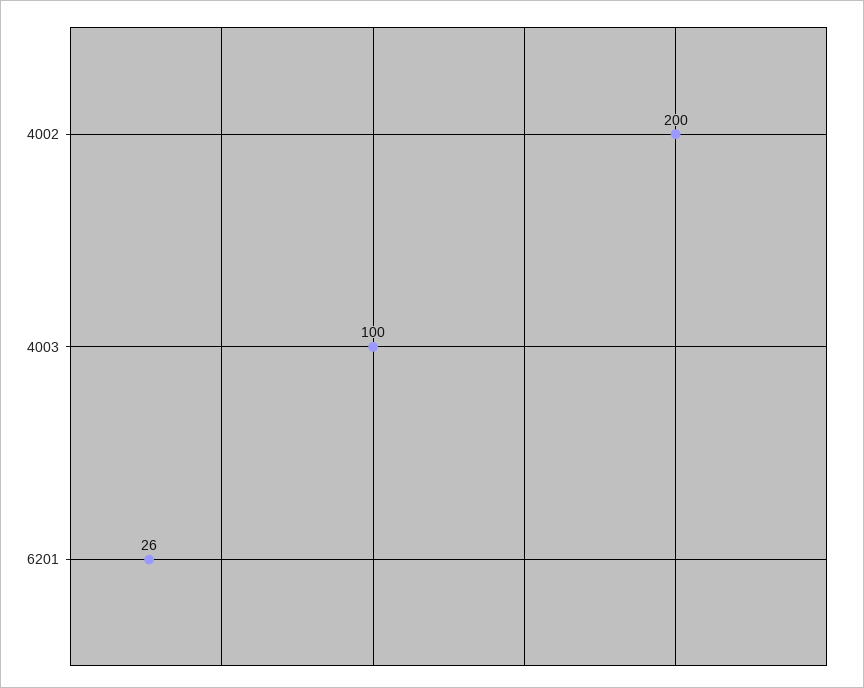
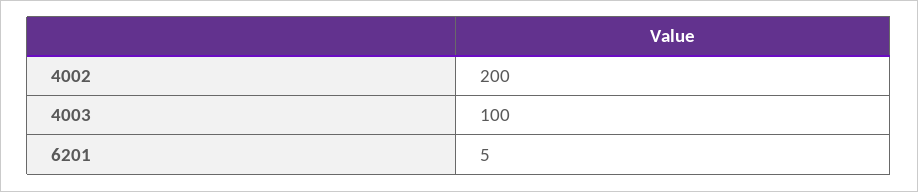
  {
    "4002": 200,
    "4003": 100,
-   "6201": 26
+   "6201": 5
  }

